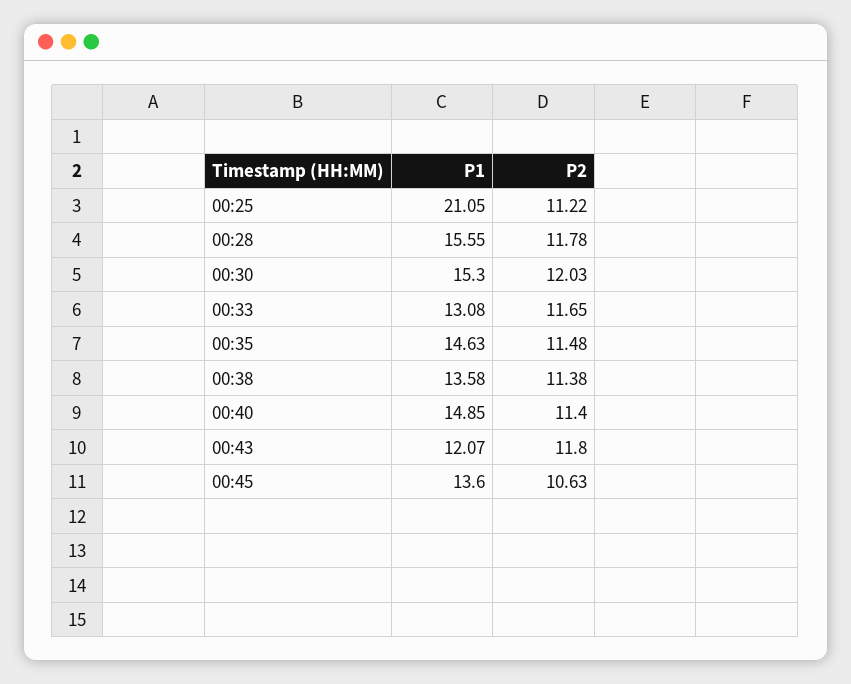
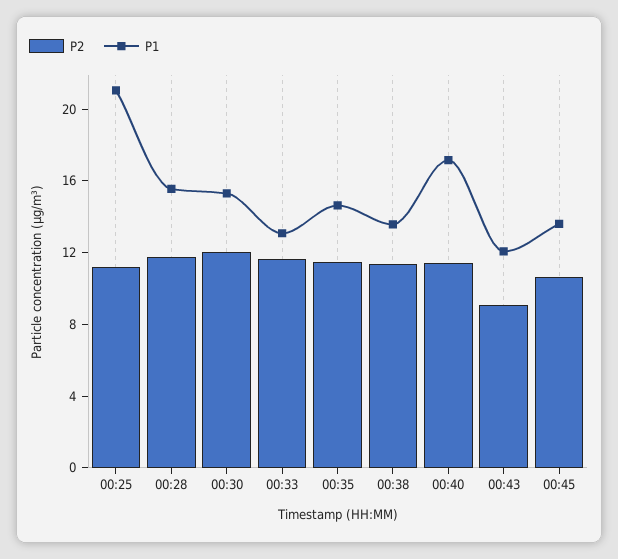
  {
    "P1": {
      "00:25": 21.05,
      "00:28": 15.55,
      "00:30": 15.3,
      "00:33": 13.08,
      "00:35": 14.63,
      "00:38": 13.58,
-     "00:40": 14.85,
+     "00:40": 17,
      "00:43": 12.07,
      "00:45": 13.6
    },
    "P2": {
      "00:25": 11.22,
      "00:28": 11.78,
      "00:30": 12.03,
      "00:33": 11.65,
      "00:35": 11.48,
      "00:38": 11.38,
      "00:40": 11.4,
-     "00:43": 11.8,
+     "00:43": 9,
      "00:45": 10.63
    }
  }

